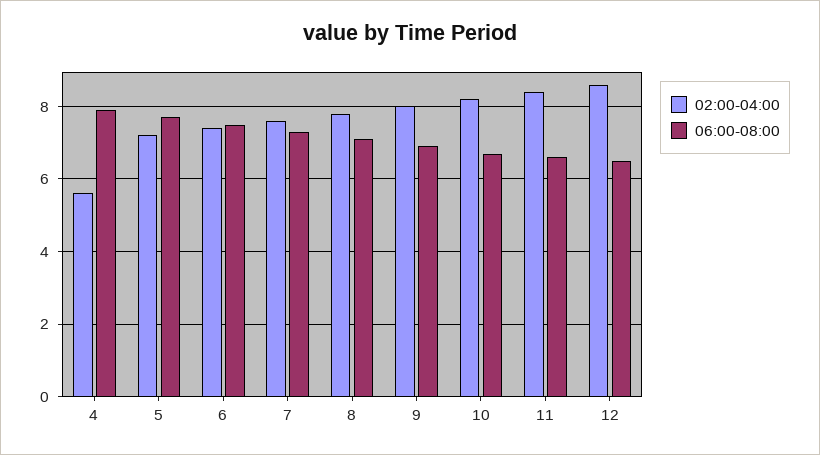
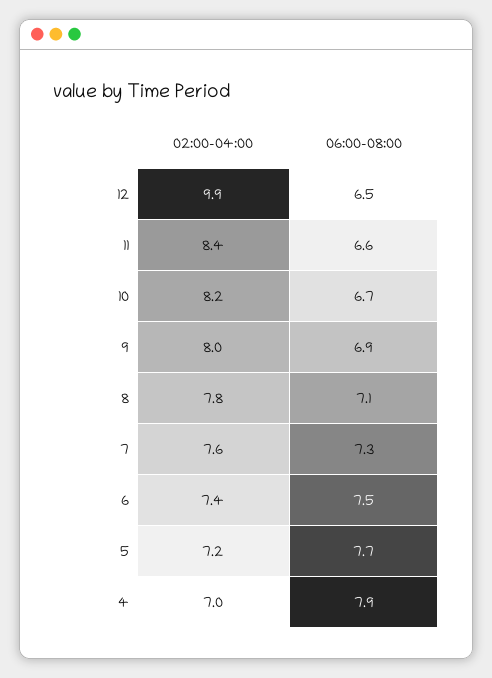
  {
    "02:00-04:00": {
-     "4": 5.5,
+     "4": 7,
      "5": 7.2,
      "6": 7.4,
      "7": 7.6,
      "8": 7.8,
      "9": 8,
      "10": 8.2,
      "11": 8.4,
-     "12": 8.5
+     "12": 9.9
    },
    "06:00-08:00": {
      "4": 7.9,
      "5": 7.7,
      "6": 7.5,
      "7": 7.3,
      "8": 7.1,
      "9": 6.9,
      "10": 6.7,
      "11": 6.6,
      "12": 6.5
    }
  }

